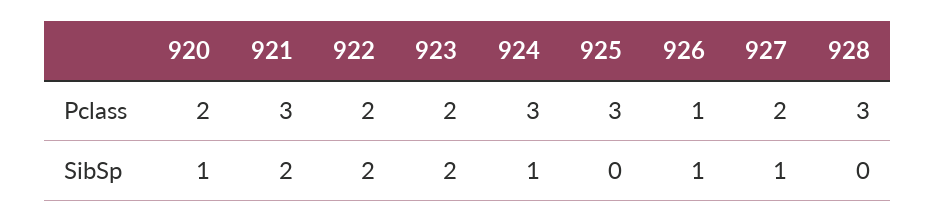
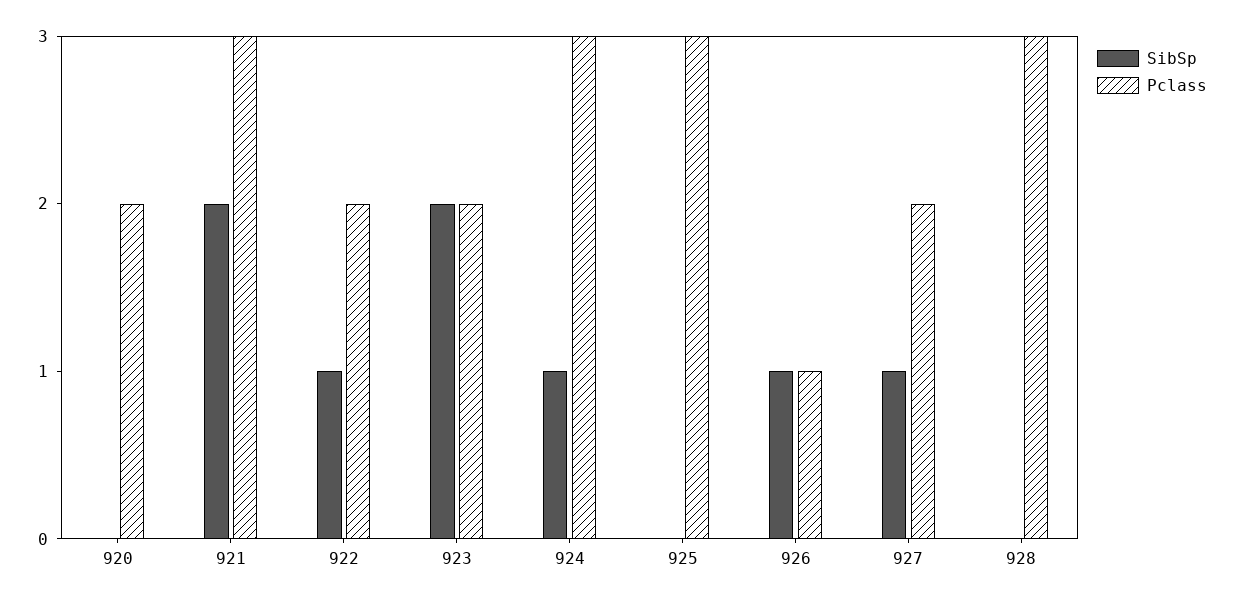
  {
    "Pclass": {
      "920": 2,
      "921": 3,
      "922": 2,
      "923": 2,
      "924": 3,
      "925": 3,
      "926": 1,
      "927": 2,
      "928": 3
    },
    "SibSp": {
-     "920": 1,
+     "920": 0,
      "921": 2,
-     "922": 2,
+     "922": 1,
      "923": 2,
      "924": 1,
      "925": 0,
      "926": 1,
      "927": 1,
      "928": 0
    }
  }

